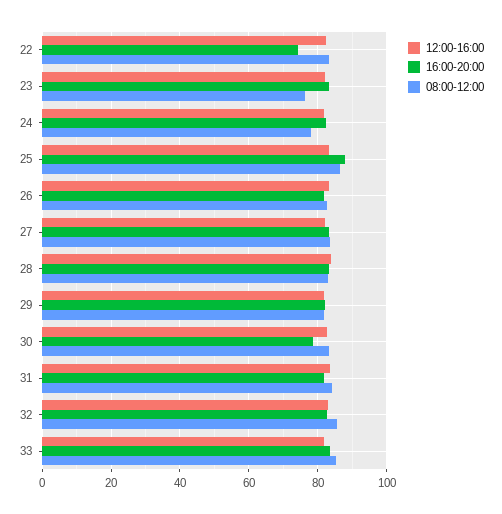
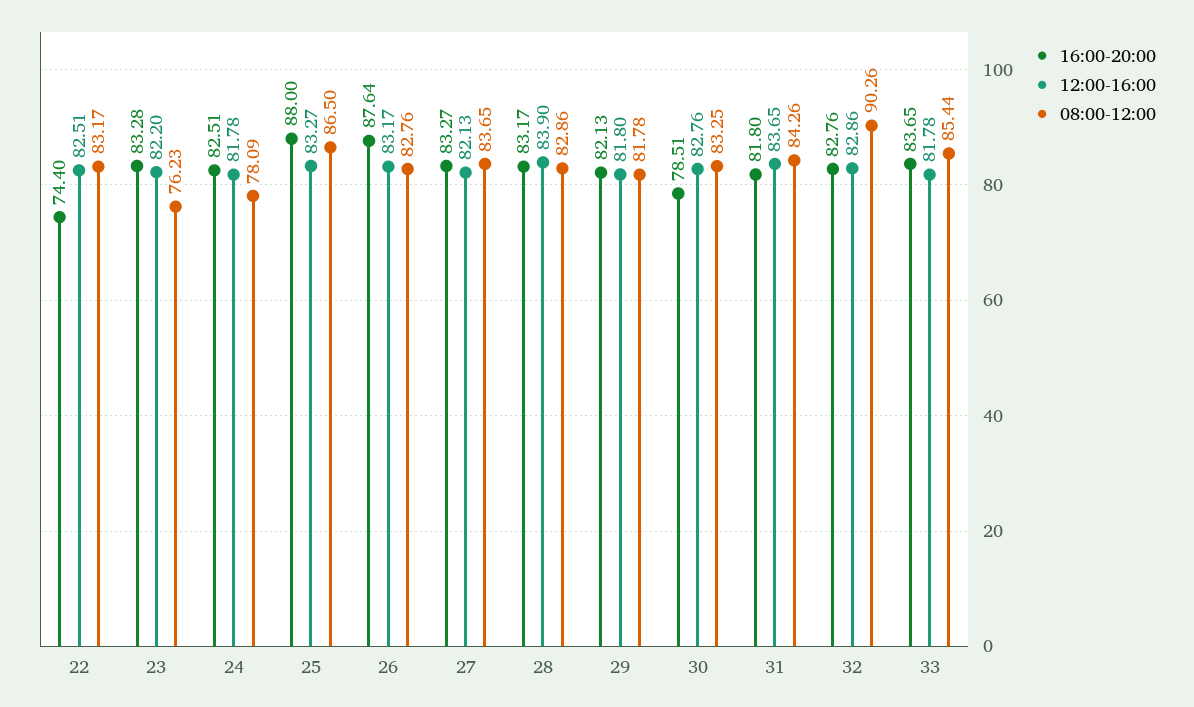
  {
    "12:00-16:00": {
      "22": 82.51,
      "23": 82.2,
      "24": 81.78,
      "25": 83.27,
      "26": 83.17,
      "27": 82.13,
      "28": 83.9,
      "29": 81.8,
      "30": 82.76,
      "31": 83.65,
      "32": 82.86,
      "33": 81.78
    },
    "16:00-20:00": {
      "22": 74.4,
      "23": 83.28,
      "24": 82.51,
      "25": 88,
-     "26": 82,
+     "26": 87.64,
      "27": 83.27,
      "28": 83.17,
      "29": 82.13,
      "30": 78.51,
      "31": 81.8,
      "32": 82.76,
      "33": 83.65
    },
    "08:00-12:00": {
      "22": 83.17,
      "23": 76.23,
      "24": 78.09,
      "25": 86.5,
      "26": 82.76,
      "27": 83.65,
      "28": 82.86,
      "29": 81.78,
      "30": 83.25,
      "31": 84.26,
-     "32": 86,
+     "32": 90.26,
      "33": 85.44
    }
  }

